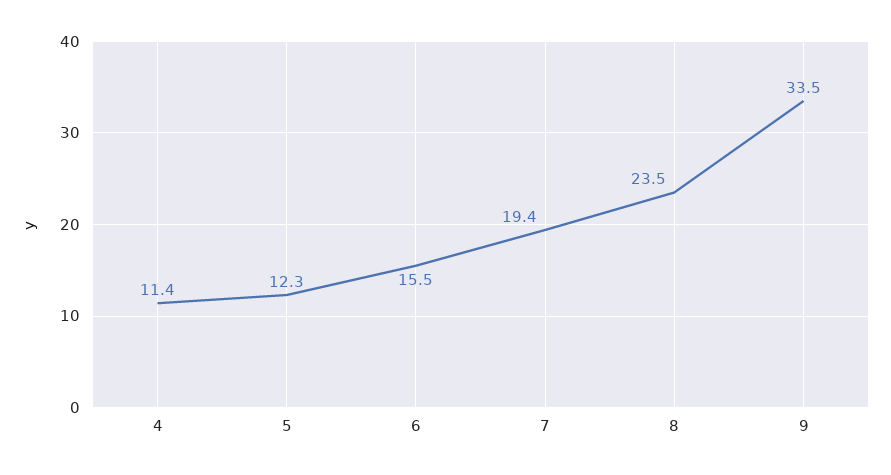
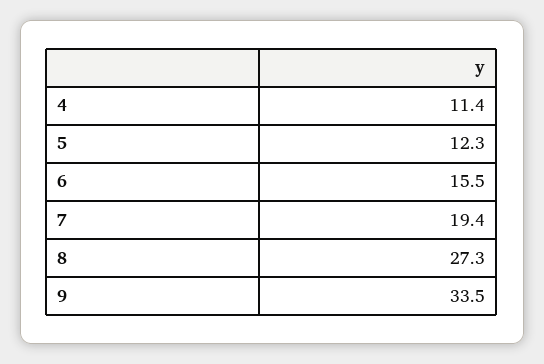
  {
    "4": 11.4,
    "5": 12.3,
    "6": 15.5,
    "7": 19.4,
-   "8": 23.5,
+   "8": 27.3,
    "9": 33.5
  }

